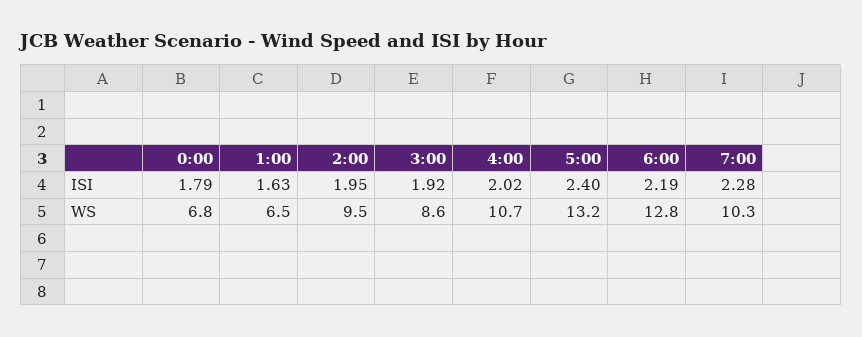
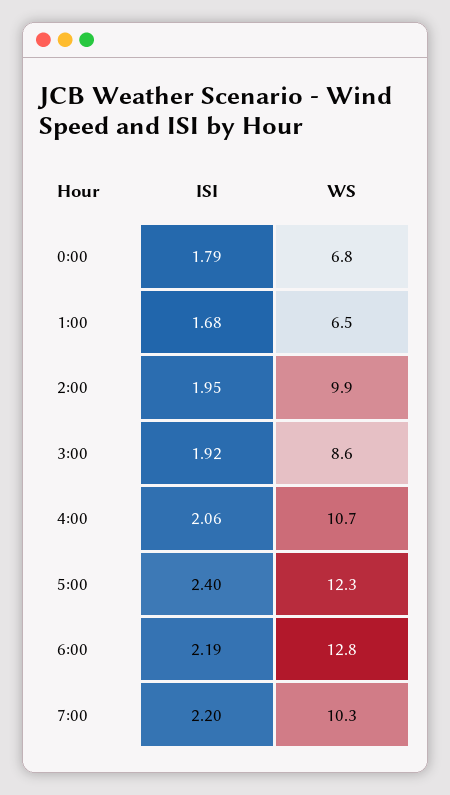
  {
    "0:00": {
      "ISI": 1.79,
      "WS": 6.8
    },
    "1:00": {
-     "ISI": 1.63,
+     "ISI": 1.68,
      "WS": 6.5
    },
    "2:00": {
      "ISI": 1.95,
-     "WS": 9.5
+     "WS": 9.9
    },
    "3:00": {
      "ISI": 1.92,
      "WS": 8.6
    },
    "4:00": {
-     "ISI": 2.02,
+     "ISI": 2.06,
      "WS": 10.7
    },
    "5:00": {
      "ISI": 2.4,
-     "WS": 13.2
+     "WS": 12.3
    },
    "6:00": {
      "ISI": 2.19,
      "WS": 12.8
    },
    "7:00": {
-     "ISI": 2.28,
+     "ISI": 2.2,
      "WS": 10.3
    }
  }

